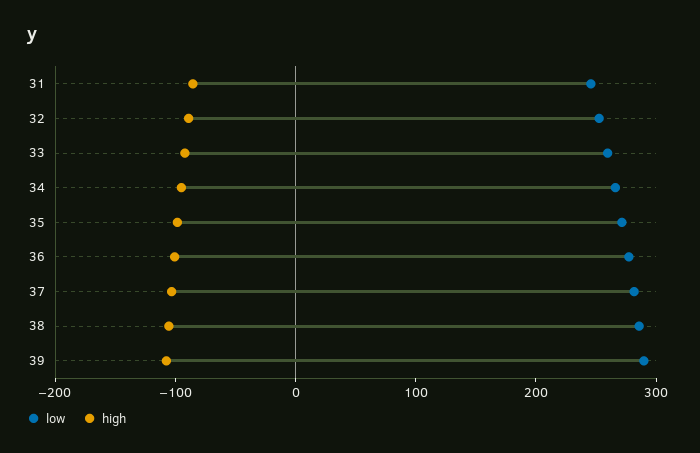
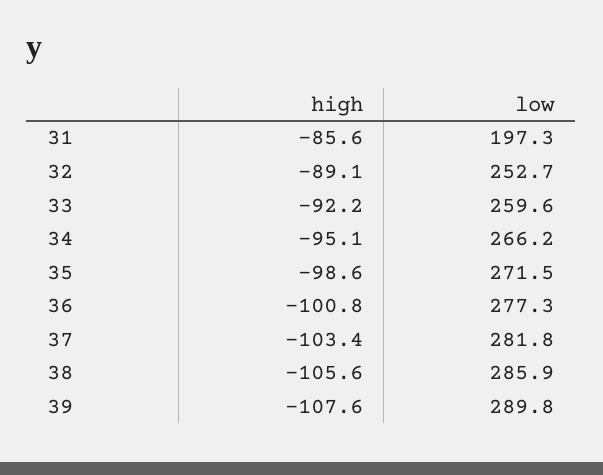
  {
    "low": {
-     "31": 240,
+     "31": 197.3,
      "32": 252.7,
      "33": 259.6,
      "34": 266.2,
      "35": 271.5,
      "36": 277.3,
      "37": 281.8,
      "38": 285.9,
      "39": 289.8
    },
    "high": {
      "31": -85.6,
      "32": -89.1,
      "33": -92.2,
      "34": -95.1,
      "35": -98.6,
      "36": -100.8,
      "37": -103.4,
      "38": -105.6,
      "39": -107.6
    }
  }

